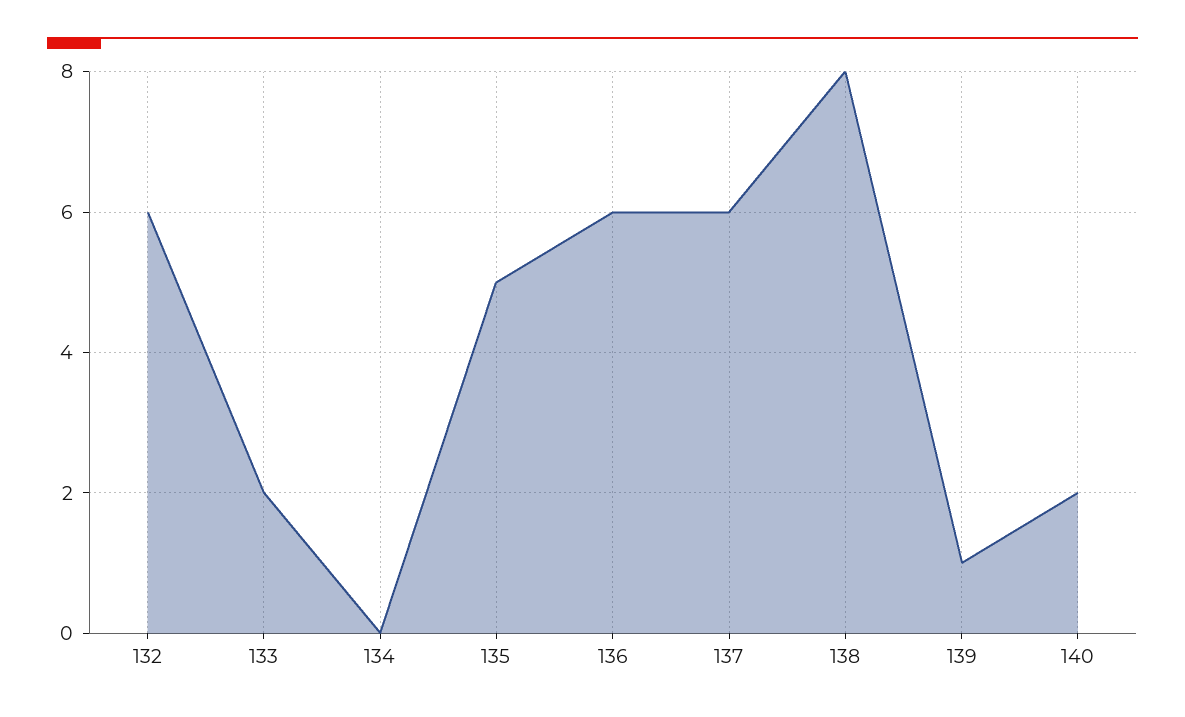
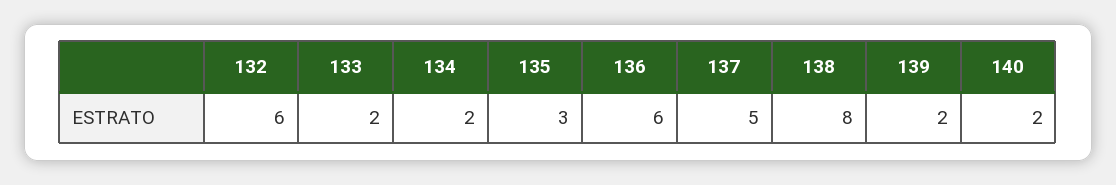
  {
    "132": 6,
    "133": 2,
-   "134": 0,
+   "134": 2,
-   "135": 5,
+   "135": 3,
    "136": 6,
-   "137": 6,
+   "137": 5,
    "138": 8,
-   "139": 1,
+   "139": 2,
    "140": 2
  }

